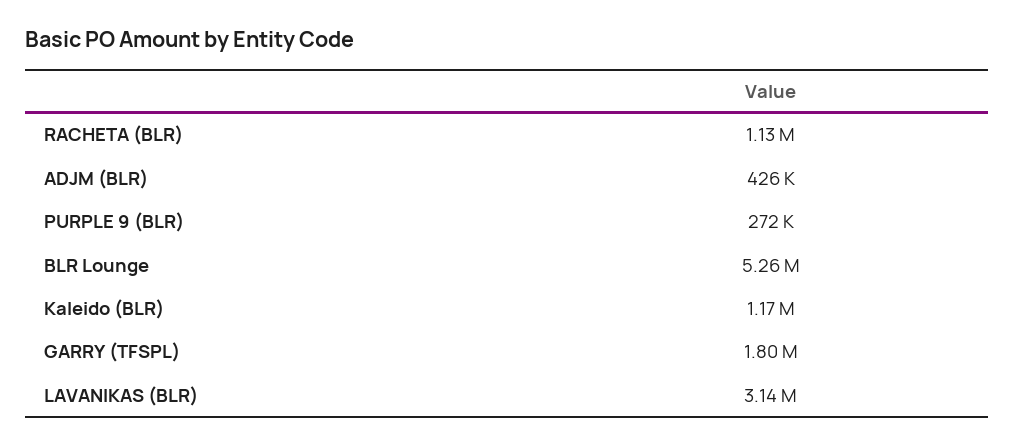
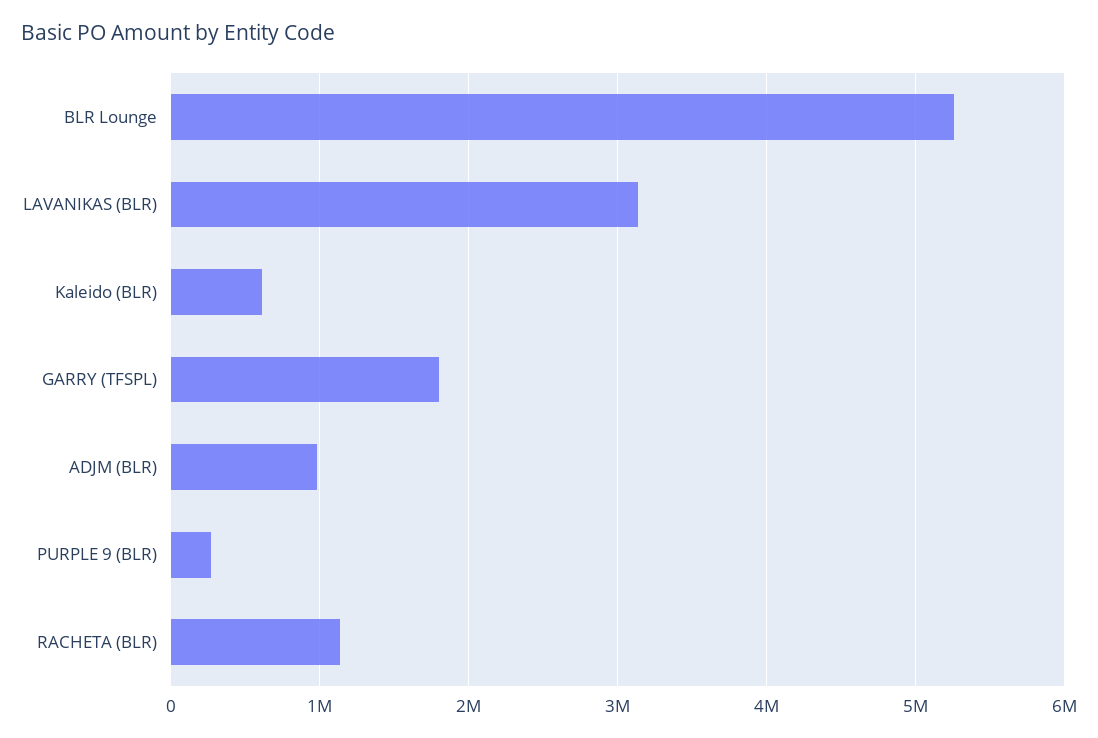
  {
    "RACHETA (BLR)": 1130000,
-   "ADJM (BLR)": 426000,
+   "ADJM (BLR)": 1000000,
    "PURPLE 9 (BLR)": 272000,
    "BLR Lounge": 5260000,
-   "Kaleido (BLR)": 1170000,
+   "Kaleido (BLR)": 600000,
    "GARRY (TFSPL)": 1800000,
    "LAVANIKAS (BLR)": 3140000
  }

